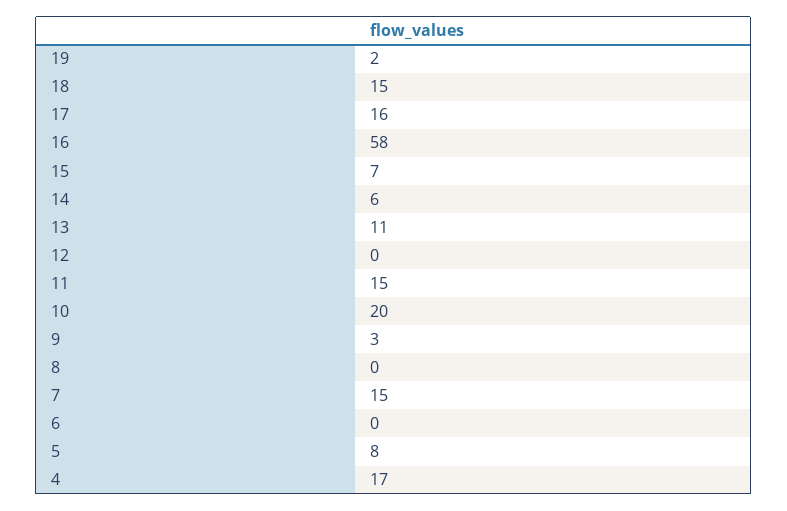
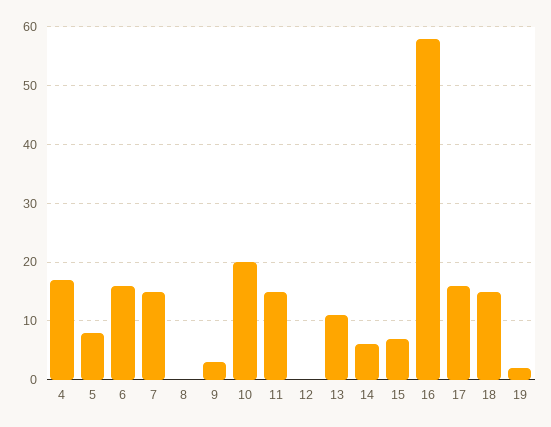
  {
    "19": 2,
    "18": 15,
    "17": 16,
    "16": 58,
    "15": 7,
    "14": 6,
    "13": 11,
    "12": 0,
    "11": 15,
    "10": 20,
    "9": 3,
    "8": 0,
    "7": 15,
-   "6": 0,
+   "6": 15,
    "5": 8,
    "4": 17
  }

